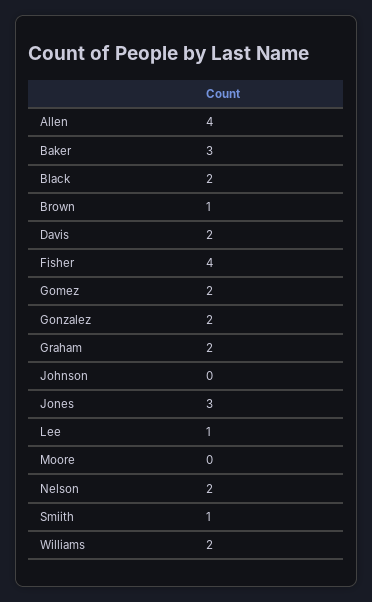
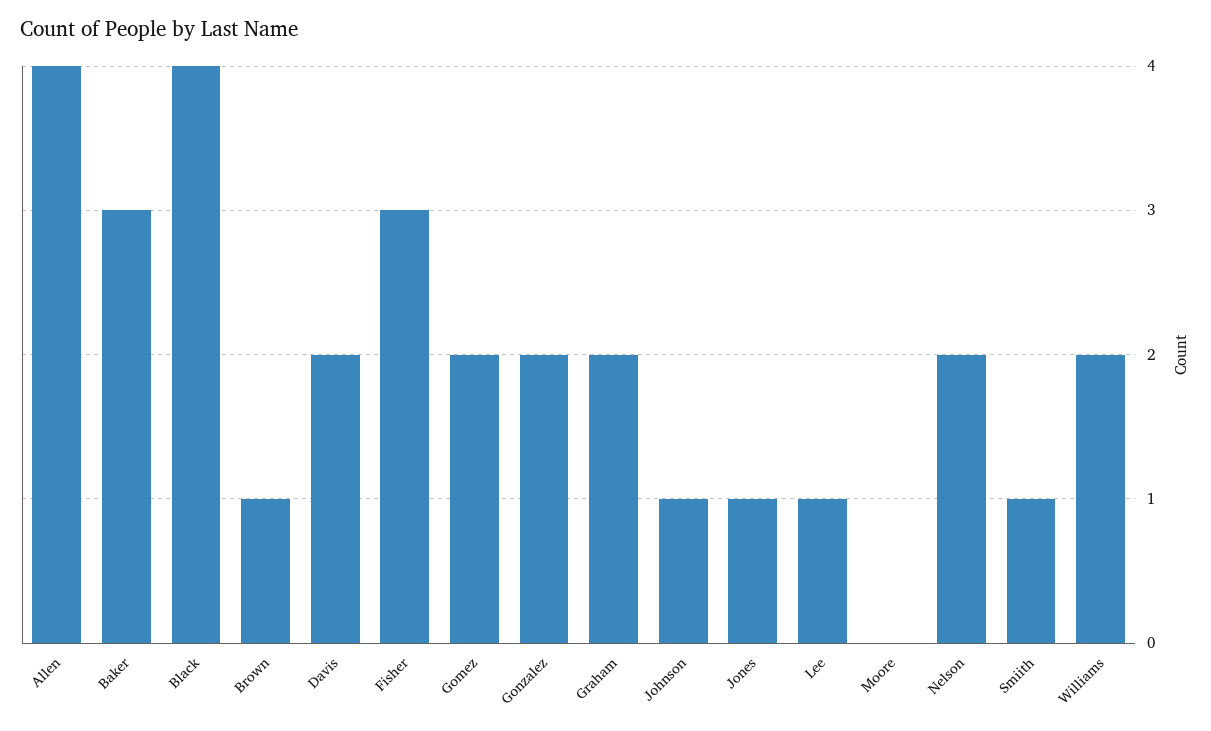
  {
    "Allen": 4,
    "Baker": 3,
-   "Black": 2,
+   "Black": 4,
    "Brown": 1,
    "Davis": 2,
-   "Fisher": 4,
+   "Fisher": 3,
    "Gomez": 2,
    "Gonzalez": 2,
    "Graham": 2,
-   "Johnson": 0,
+   "Johnson": 1,
-   "Jones": 3,
+   "Jones": 1,
    "Lee": 1,
    "Moore": 0,
    "Nelson": 2,
    "Smiith": 1,
    "Williams": 2
  }

